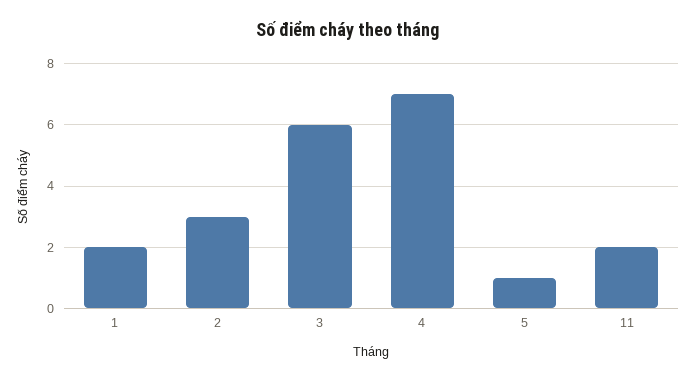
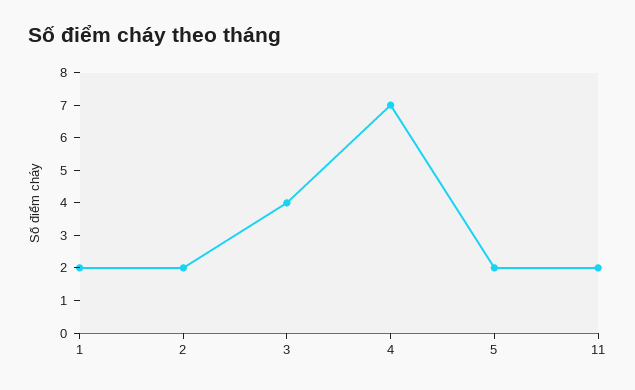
  {
    "1": 2,
-   "2": 3,
+   "2": 2,
-   "3": 6,
+   "3": 4,
    "4": 7,
-   "5": 1,
+   "5": 2,
    "11": 2
  }

